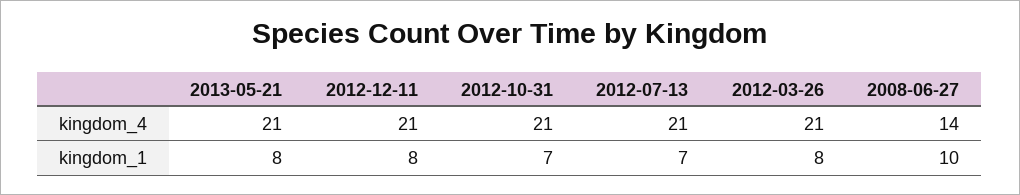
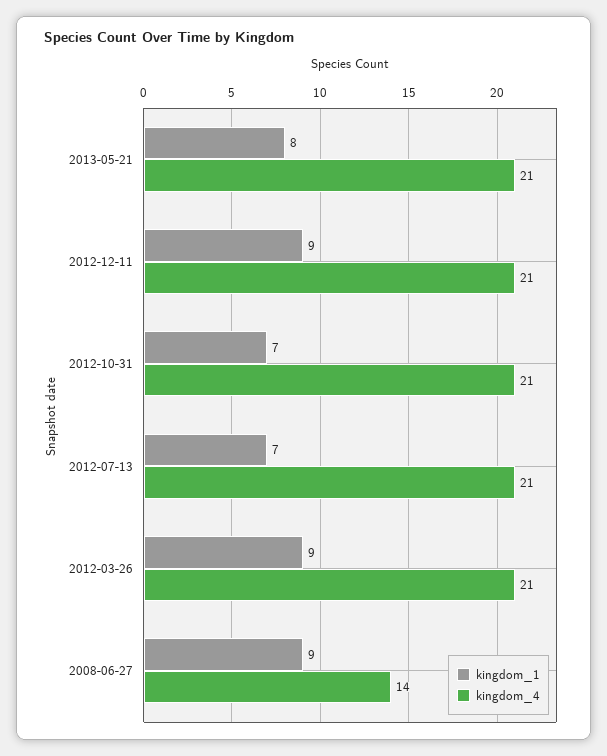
  {
    "kingdom_4": {
      "2013-05-21": 21,
      "2012-12-11": 21,
      "2012-10-31": 21,
      "2012-07-13": 21,
      "2012-03-26": 21,
      "2008-06-27": 14
    },
    "kingdom_1": {
      "2013-05-21": 8,
-     "2012-12-11": 8,
+     "2012-12-11": 9,
      "2012-10-31": 7,
      "2012-07-13": 7,
-     "2012-03-26": 8,
+     "2012-03-26": 9,
-     "2008-06-27": 10
+     "2008-06-27": 9
    }
  }

